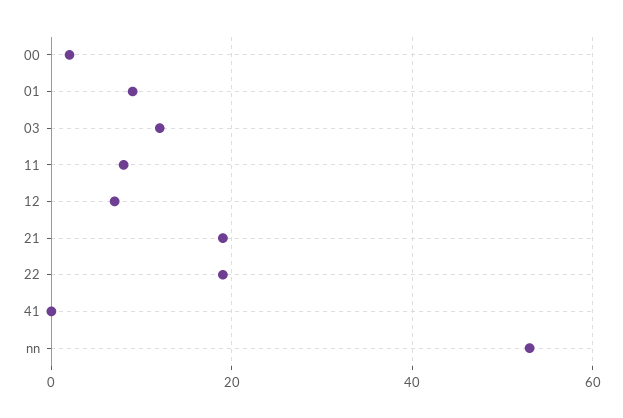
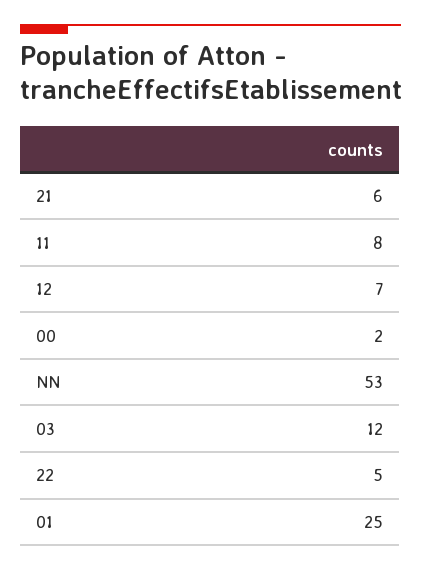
  {
    "00": 2,
-   "01": 10,
+   "01": 25,
    "03": 12,
    "11": 8,
    "12": 7,
-   "21": 20,
+   "21": 6,
-   "22": 20,
+   "22": 5,
-   "41": 0,
    "nn": 53
  }

